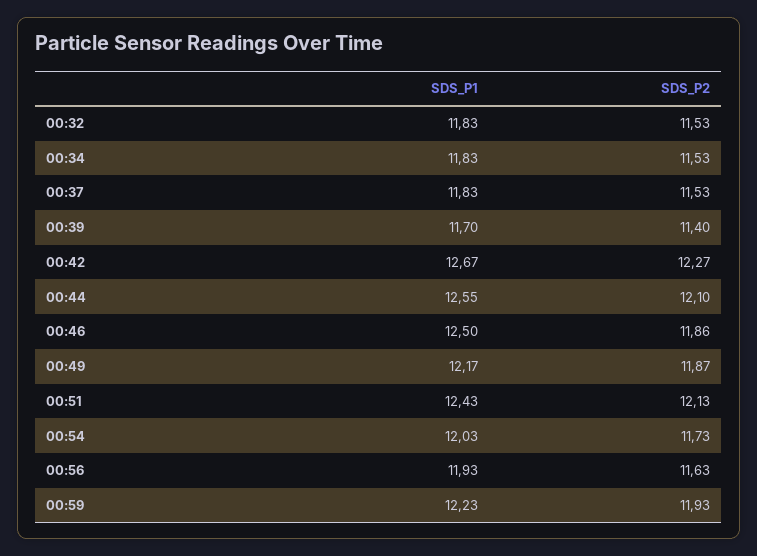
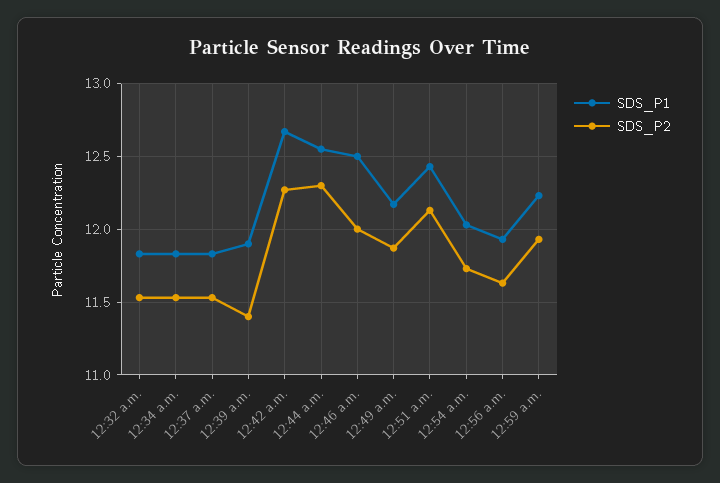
  {
    "SDS_P1": {
      "00:32": 11.83,
      "00:34": 11.83,
      "00:37": 11.83,
-     "00:39": 11.7,
+     "00:39": 11.9,
      "00:42": 12.67,
      "00:44": 12.55,
      "00:46": 12.5,
      "00:49": 12.17,
      "00:51": 12.43,
      "00:54": 12.03,
      "00:56": 11.93,
      "00:59": 12.23
    },
    "SDS_P2": {
      "00:32": 11.53,
      "00:34": 11.53,
      "00:37": 11.53,
      "00:39": 11.4,
      "00:42": 12.27,
-     "00:44": 12.1,
+     "00:44": 12.3,
-     "00:46": 11.86,
+     "00:46": 12,
      "00:49": 11.87,
      "00:51": 12.13,
      "00:54": 11.73,
      "00:56": 11.63,
      "00:59": 11.93
    }
  }

